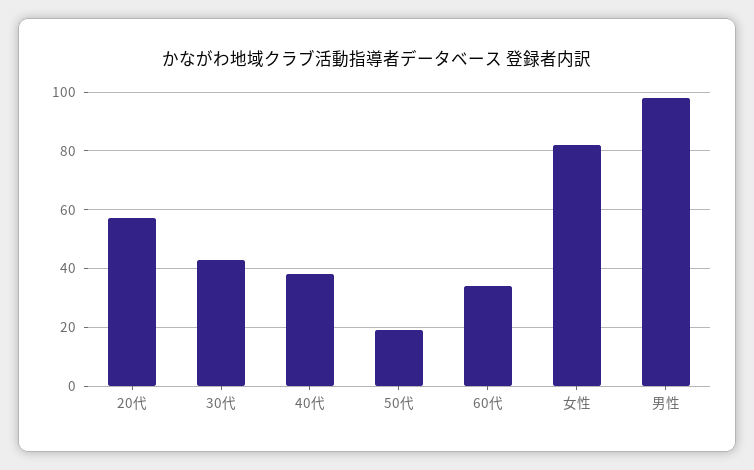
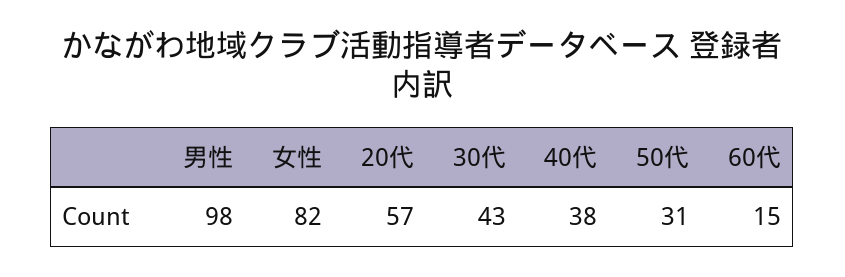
  {
    "20代": 57,
    "30代": 43,
    "40代": 38,
-   "50代": 20,
+   "50代": 31,
-   "60代": 35,
+   "60代": 15,
    "女性": 82,
    "男性": 98
  }

